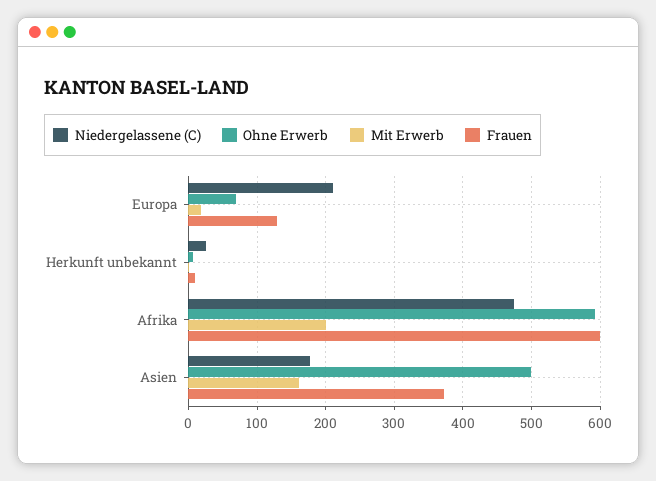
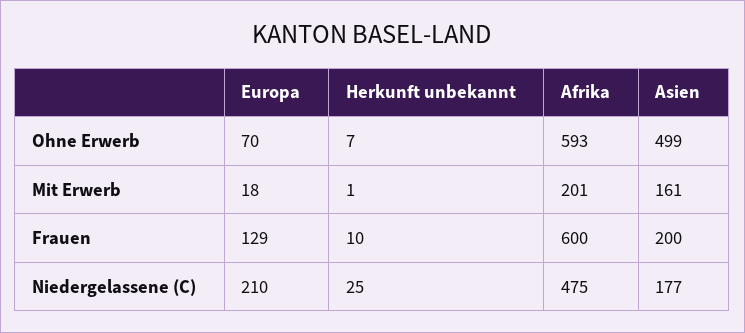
  {
    "Niedergelassene (C)": {
      "Europa": 210,
      "Herkunft unbekannt": 25,
      "Afrika": 475,
      "Asien": 177
    },
    "Ohne Erwerb": {
      "Europa": 70,
      "Herkunft unbekannt": 7,
      "Afrika": 593,
      "Asien": 499
    },
    "Mit Erwerb": {
      "Europa": 18,
      "Herkunft unbekannt": 1,
      "Afrika": 201,
      "Asien": 161
    },
    "Frauen": {
      "Europa": 129,
      "Herkunft unbekannt": 10,
      "Afrika": 600,
-     "Asien": 370
+     "Asien": 200
    }
  }

